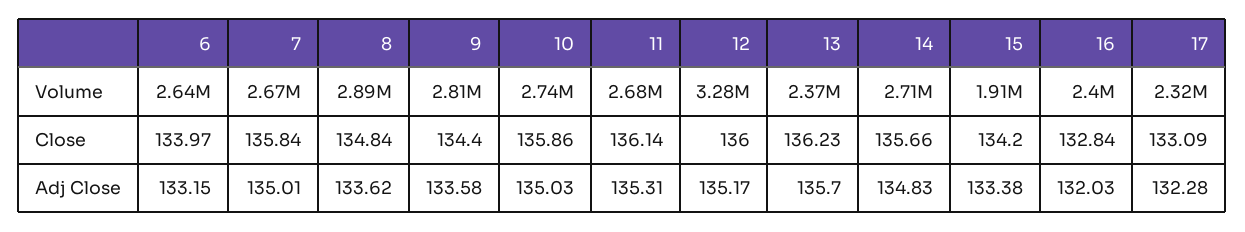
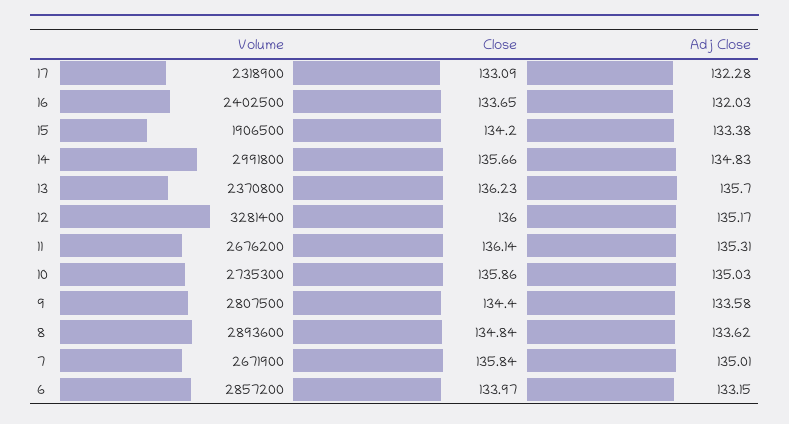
  {
    "6": {
-     "Volume": 2640000,
+     "Volume": 2857200,
      "Close": 133.97,
      "Adj Close": 133.15
    },
    "7": {
      "Volume": 2671900,
      "Close": 135.84,
      "Adj Close": 135.01
    },
    "8": {
      "Volume": 2893600,
      "Close": 134.84,
      "Adj Close": 133.62
    },
    "9": {
      "Volume": 2807500,
      "Close": 134.4,
      "Adj Close": 133.58
    },
    "10": {
      "Volume": 2735300,
      "Close": 135.86,
      "Adj Close": 135.03
    },
    "11": {
      "Volume": 2676200,
      "Close": 136.14,
      "Adj Close": 135.31
    },
    "12": {
      "Volume": 3281400,
      "Close": 136,
      "Adj Close": 135.17
    },
    "13": {
      "Volume": 2370800,
      "Close": 136.23,
      "Adj Close": 135.7
    },
    "14": {
-     "Volume": 2710000,
+     "Volume": 2991800,
      "Close": 135.66,
      "Adj Close": 134.83
    },
    "15": {
      "Volume": 1906500,
      "Close": 134.2,
      "Adj Close": 133.38
    },
    "16": {
      "Volume": 2402500,
-     "Close": 132.84,
+     "Close": 133.65,
      "Adj Close": 132.03
    },
    "17": {
      "Volume": 2318900,
      "Close": 133.09,
      "Adj Close": 132.28
    }
  }

